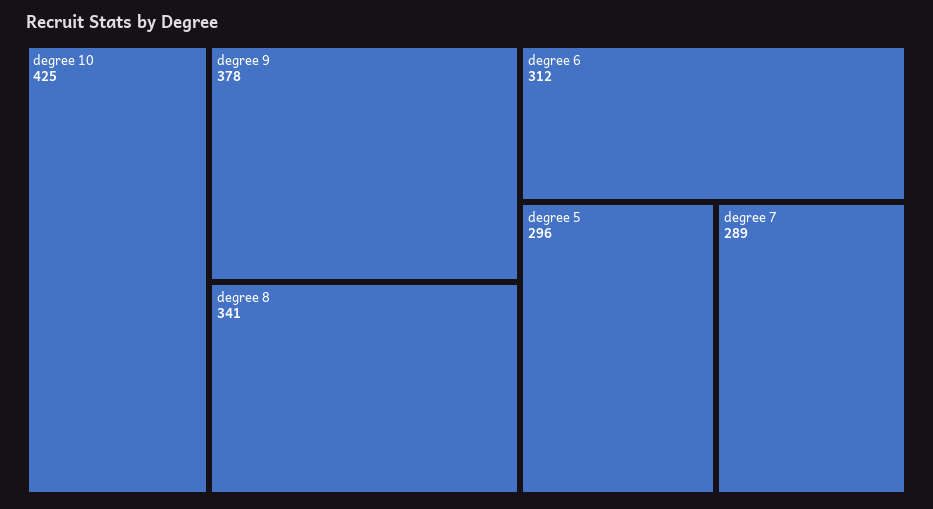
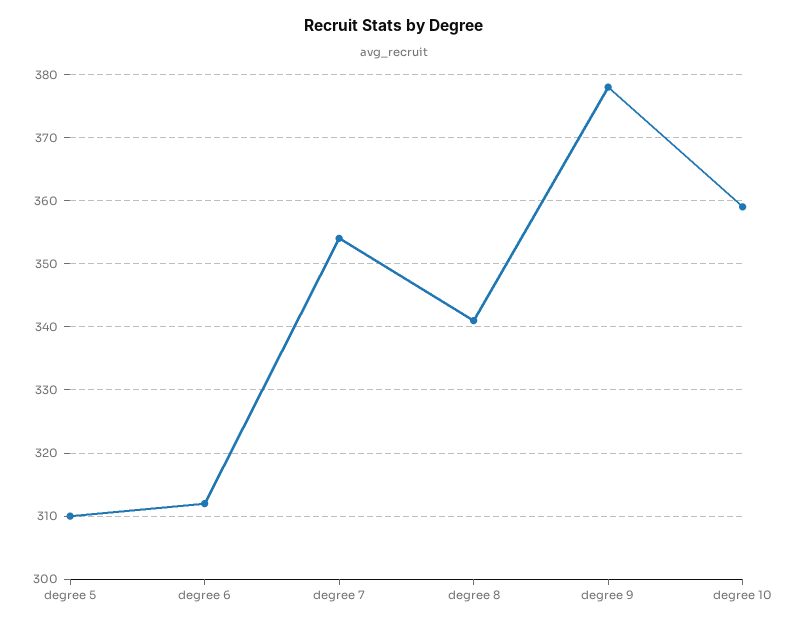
  {
-   "degree 10": 425,
+   "degree 10": 359,
    "degree 9": 378,
    "degree 8": 341,
    "degree 6": 312,
-   "degree 5": 296,
+   "degree 5": 310,
-   "degree 7": 289
+   "degree 7": 354
  }

